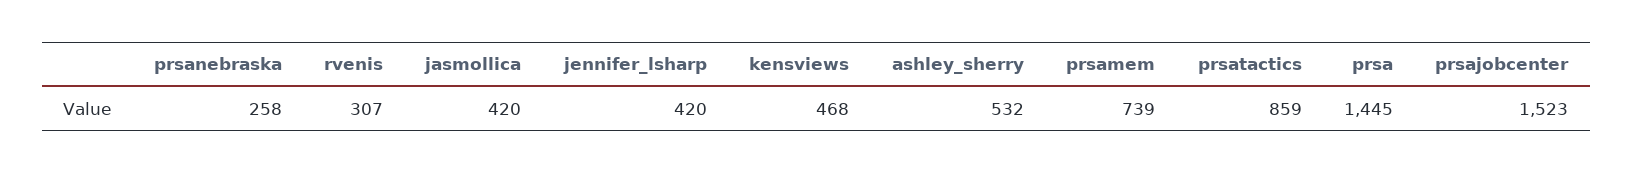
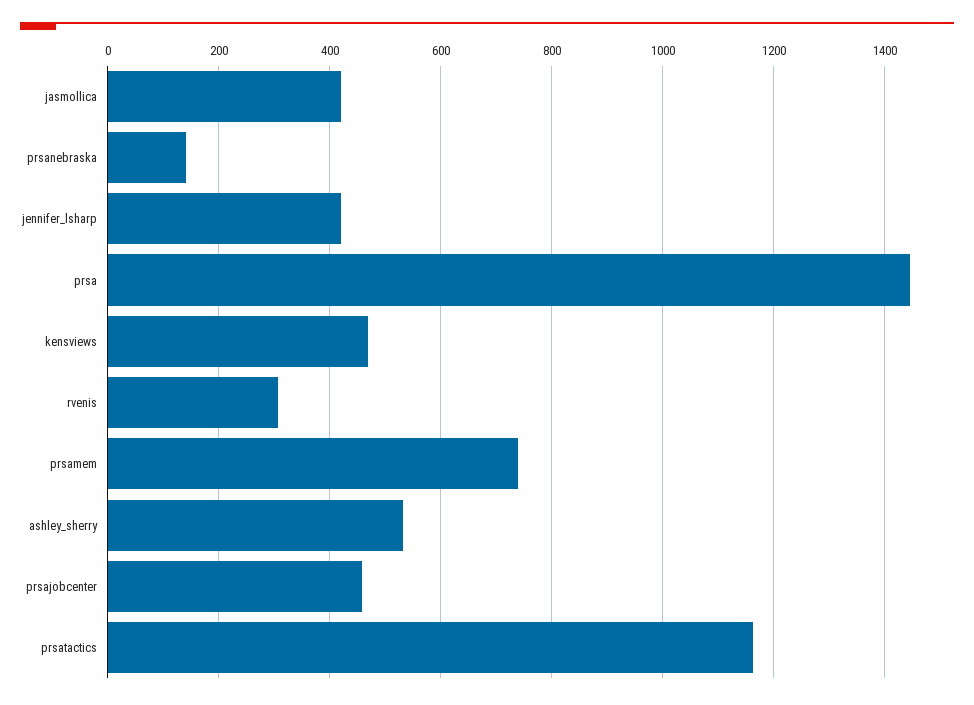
  {
-   "prsanebraska": 258,
+   "prsanebraska": 140,
    "rvenis": 307,
    "jasmollica": 420,
    "jennifer_lsharp": 420,
    "kensviews": 468,
    "ashley_sherry": 532,
    "prsamem": 739,
-   "prsatactics": 859,
+   "prsatactics": 1160,
    "prsa": 1445,
-   "prsajobcenter": 1523
+   "prsajobcenter": 460
  }

